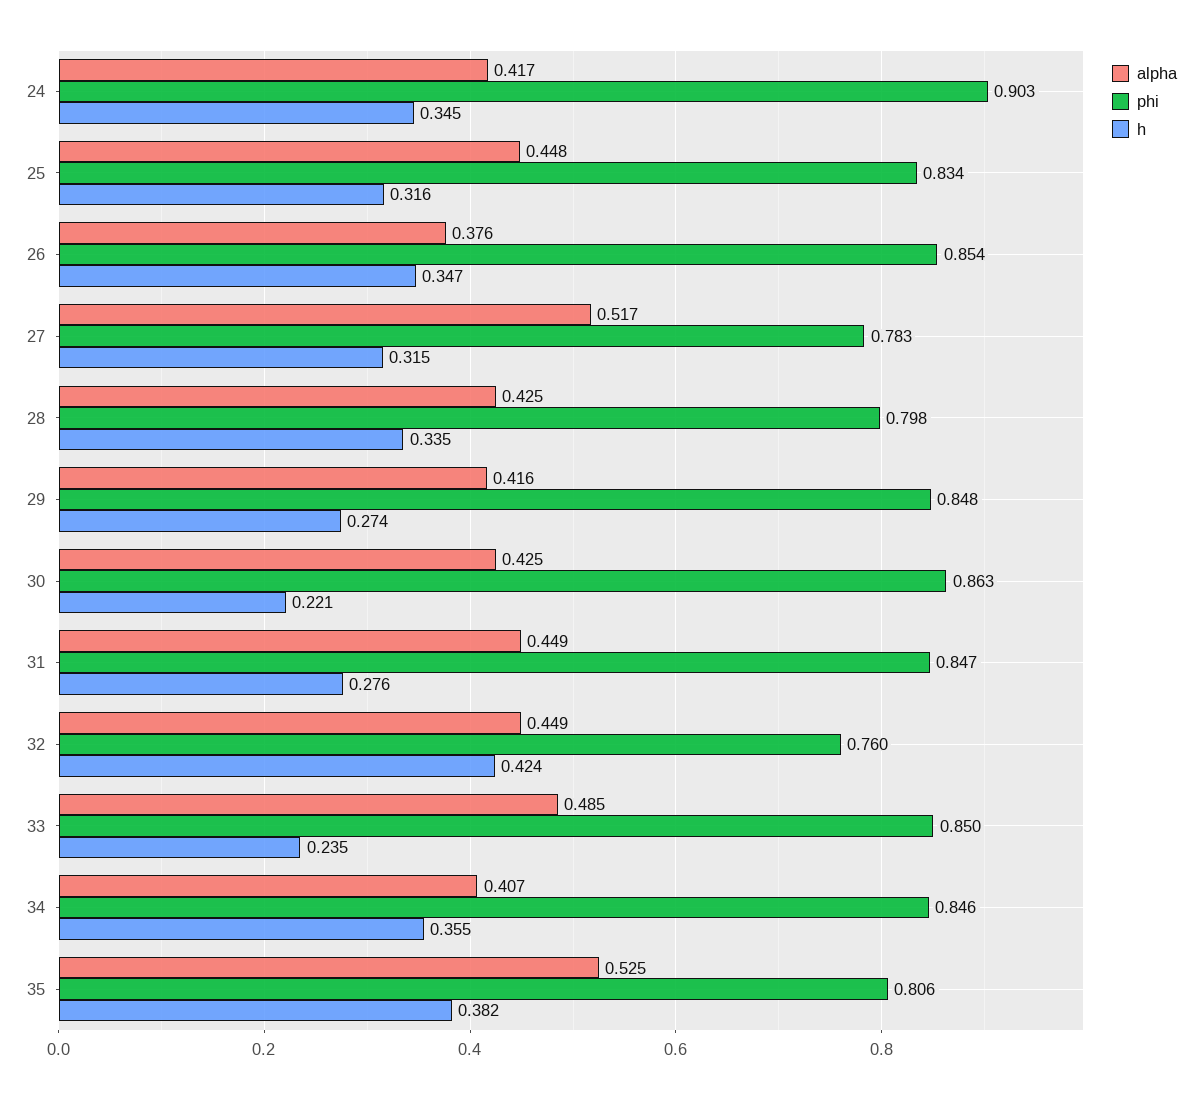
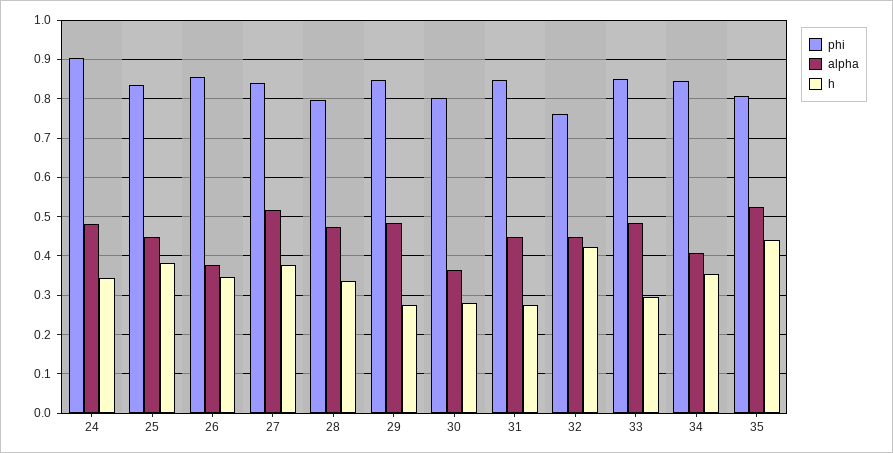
  {
    "alpha": {
-     "24": 0.417,
+     "24": 0.48,
      "25": 0.448,
      "26": 0.376,
      "27": 0.517,
-     "28": 0.425,
+     "28": 0.48,
-     "29": 0.416,
+     "29": 0.48,
-     "30": 0.425,
+     "30": 0.36,
      "31": 0.449,
      "32": 0.449,
      "33": 0.485,
      "34": 0.407,
      "35": 0.525
    },
    "phi": {
      "24": 0.903,
      "25": 0.834,
      "26": 0.854,
-     "27": 0.783,
+     "27": 0.84,
      "28": 0.798,
      "29": 0.848,
-     "30": 0.863,
+     "30": 0.8,
      "31": 0.847,
      "32": 0.76,
      "33": 0.85,
      "34": 0.846,
      "35": 0.806
    },
    "h": {
      "24": 0.345,
-     "25": 0.316,
+     "25": 0.38,
      "26": 0.347,
-     "27": 0.315,
+     "27": 0.38,
      "28": 0.335,
      "29": 0.274,
-     "30": 0.221,
+     "30": 0.28,
      "31": 0.276,
      "32": 0.424,
-     "33": 0.235,
+     "33": 0.3,
      "34": 0.355,
-     "35": 0.382
+     "35": 0.44
    }
  }

